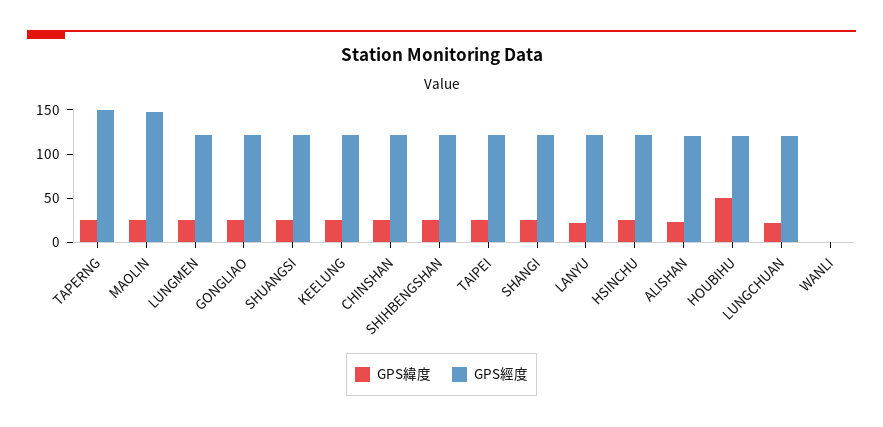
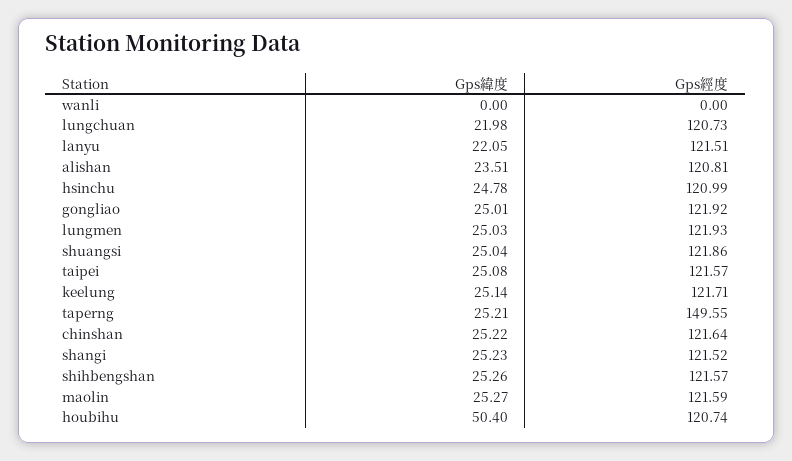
  {
    "GPS緯度": {
      "TAPERNG": 25.21,
      "MAOLIN": 25.27,
      "LUNGMEN": 25.03,
      "GONGLIAO": 25.01,
      "SHUANGSI": 25.04,
      "KEELUNG": 25.14,
      "CHINSHAN": 25.22,
      "SHIHBENGSHAN": 25.26,
      "TAIPEI": 25.08,
      "SHANGI": 25.23,
      "LANYU": 22.05,
      "HSINCHU": 24.78,
      "ALISHAN": 23.51,
      "HOUBIHU": 50.4,
      "LUNGCHUAN": 21.98,
      "WANLI": 0
    },
    "GPS經度": {
      "TAPERNG": 149.55,
-     "MAOLIN": 150,
+     "MAOLIN": 121.59,
      "LUNGMEN": 121.93,
      "GONGLIAO": 121.92,
      "SHUANGSI": 121.86,
      "KEELUNG": 121.71,
      "CHINSHAN": 121.64,
      "SHIHBENGSHAN": 121.57,
      "TAIPEI": 121.57,
      "SHANGI": 121.52,
      "LANYU": 121.51,
      "HSINCHU": 120.99,
      "ALISHAN": 120.81,
      "HOUBIHU": 120.74,
      "LUNGCHUAN": 120.73,
      "WANLI": 0
    }
  }

